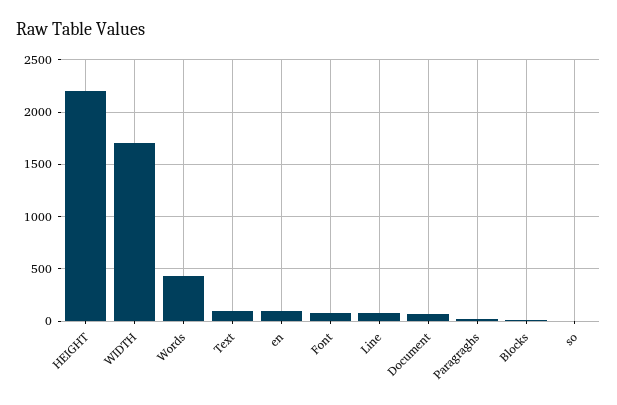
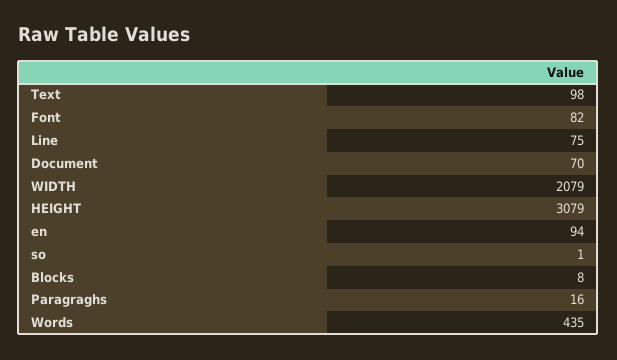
  {
-   "HEIGHT": 2200,
+   "HEIGHT": 3079,
-   "WIDTH": 1700,
+   "WIDTH": 2079,
    "Words": 435,
    "Text": 98,
    "en": 94,
    "Font": 82,
    "Line": 75,
    "Document": 70,
    "Paragraghs": 16,
    "Blocks": 8,
    "so": 1
  }

